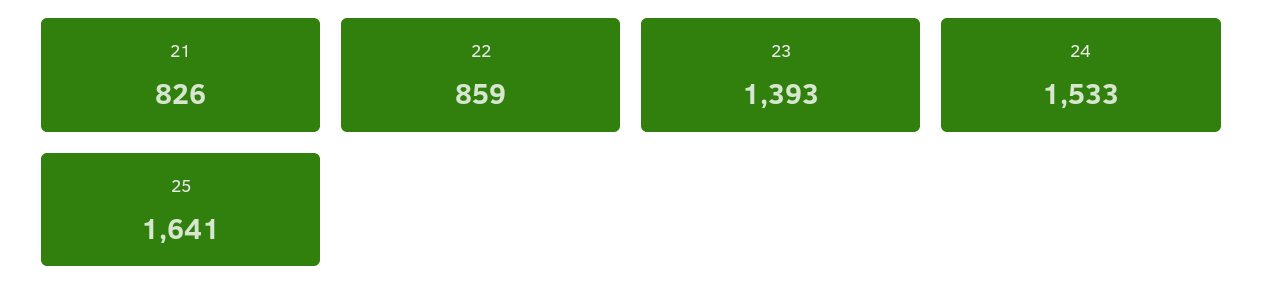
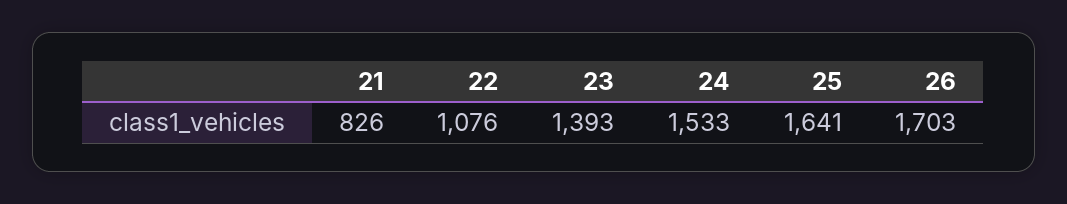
  {
    "21": 826,
-   "22": 859,
+   "22": 1076,
    "23": 1393,
    "24": 1533,
-   "25": 1641
+   "25": 1641,
+   "26": 1703
  }

